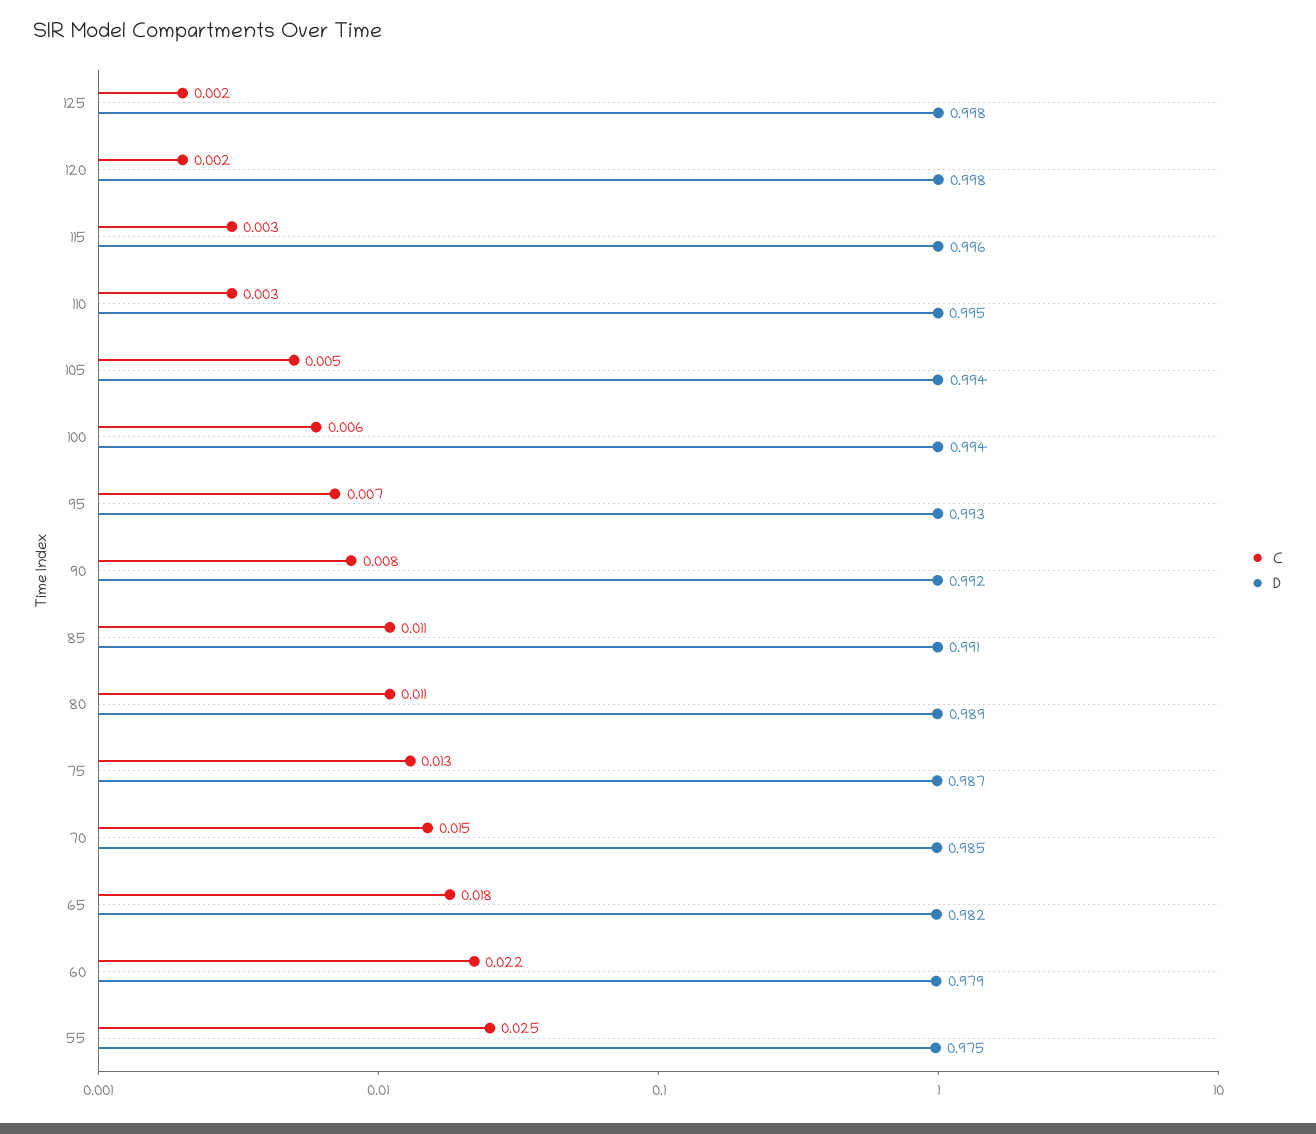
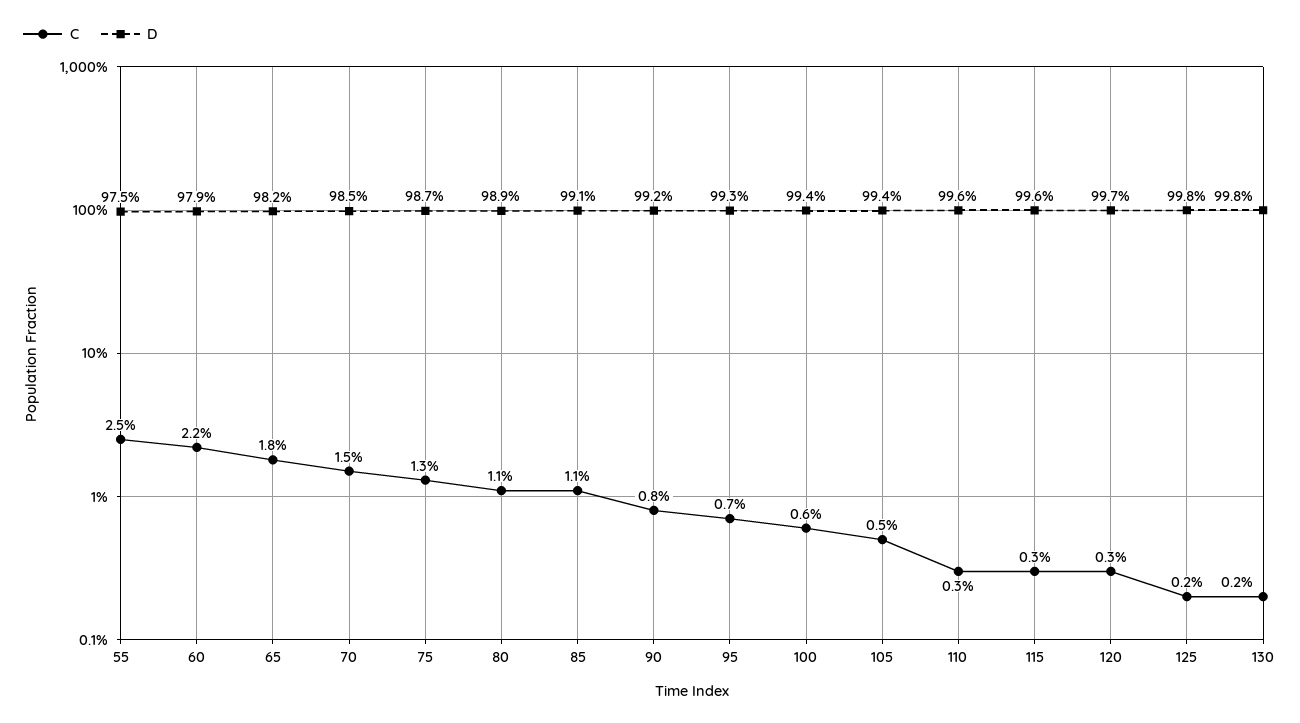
  {
    "C": {
      "125": 0.002,
-     "120": 0.002,
+     "120": 0.003,
      "115": 0.003,
      "110": 0.003,
      "105": 0.005,
      "100": 0.006,
      "95": 0.007,
      "90": 0.008,
      "85": 0.011,
      "80": 0.011,
      "75": 0.013,
      "70": 0.015,
      "65": 0.018,
      "60": 0.022,
-     "55": 0.025
+     "55": 0.025,
+     "130": 0.002
    },
    "D": {
      "125": 0.998,
-     "120": 0.998,
+     "120": 0.997,
      "115": 0.996,
-     "110": 0.995,
+     "110": 0.996,
      "105": 0.994,
      "100": 0.994,
      "95": 0.993,
      "90": 0.992,
      "85": 0.991,
      "80": 0.989,
      "75": 0.987,
      "70": 0.985,
      "65": 0.982,
      "60": 0.979,
-     "55": 0.975
+     "55": 0.975,
+     "130": 0.998
    }
  }

